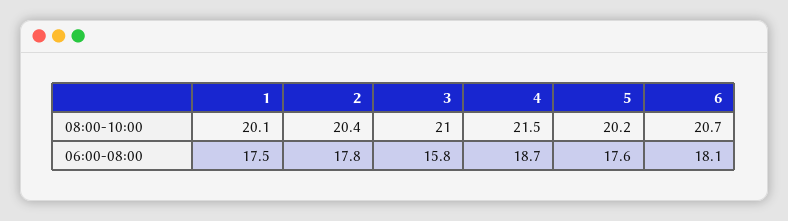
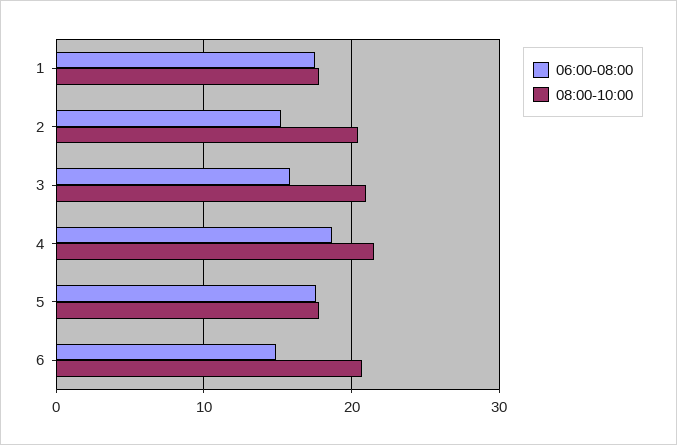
  {
    "08:00-10:00": {
-     "1": 20.1,
+     "1": 18,
      "2": 20.4,
      "3": 21,
      "4": 21.5,
-     "5": 20.2,
+     "5": 18,
      "6": 20.7
    },
    "06:00-08:00": {
      "1": 17.5,
-     "2": 17.8,
+     "2": 15,
      "3": 15.8,
      "4": 18.7,
      "5": 17.6,
-     "6": 18.1
+     "6": 15
    }
  }

